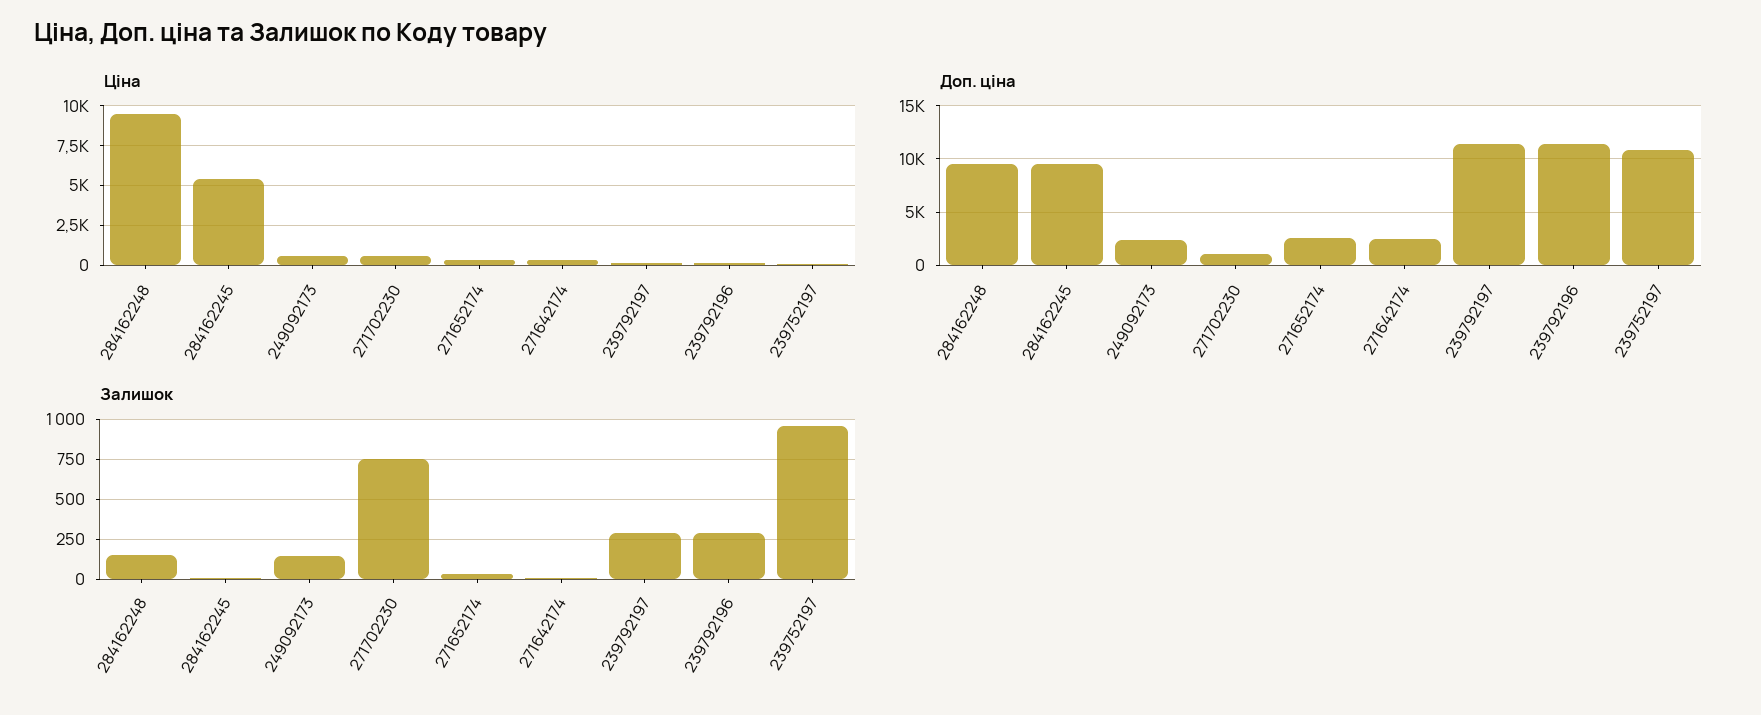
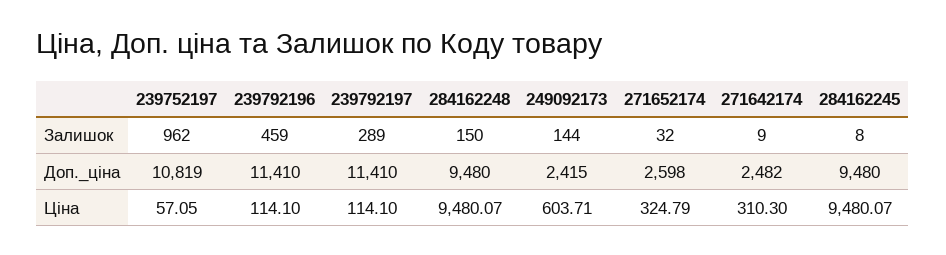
  {
    "Ціна": {
      "284162248": 9480.07,
-     "284162245": 5500,
+     "284162245": 9480.07,
      "249092173": 603.71,
-     "271702230": 500,
      "271652174": 324.79,
      "271642174": 310.3,
      "239792197": 114.1,
      "239792196": 114.1,
      "239752197": 57.05
    },
    "Доп. ціна": {
      "284162248": 9480,
      "284162245": 9480,
      "249092173": 2415,
-     "271702230": 1000,
      "271652174": 2598,
      "271642174": 2482,
      "239792197": 11410,
      "239792196": 11410,
      "239752197": 10819
    },
    "Залишок": {
      "284162248": 150,
      "284162245": 8,
      "249092173": 144,
-     "271702230": 750,
      "271652174": 32,
      "271642174": 9,
      "239792197": 289,
-     "239792196": 300,
+     "239792196": 459,
      "239752197": 962
    }
  }

